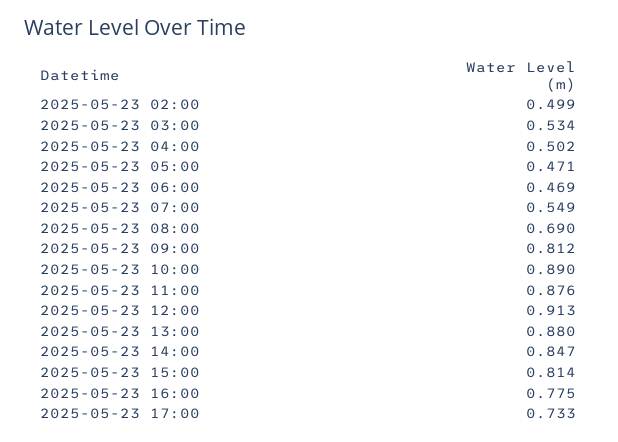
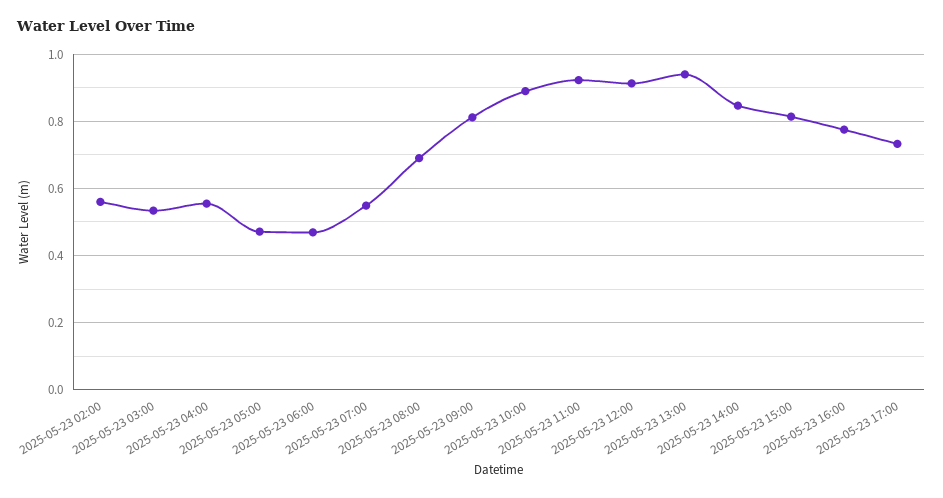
  {
-   "2025-05-23 02:00": 0.499,
+   "2025-05-23 02:00": 0.56,
    "2025-05-23 03:00": 0.534,
-   "2025-05-23 04:00": 0.502,
+   "2025-05-23 04:00": 0.56,
    "2025-05-23 05:00": 0.471,
    "2025-05-23 06:00": 0.469,
    "2025-05-23 07:00": 0.549,
    "2025-05-23 08:00": 0.69,
    "2025-05-23 09:00": 0.812,
    "2025-05-23 10:00": 0.89,
-   "2025-05-23 11:00": 0.876,
+   "2025-05-23 11:00": 0.92,
    "2025-05-23 12:00": 0.913,
-   "2025-05-23 13:00": 0.88,
+   "2025-05-23 13:00": 0.94,
    "2025-05-23 14:00": 0.847,
    "2025-05-23 15:00": 0.814,
    "2025-05-23 16:00": 0.775,
    "2025-05-23 17:00": 0.733
  }

